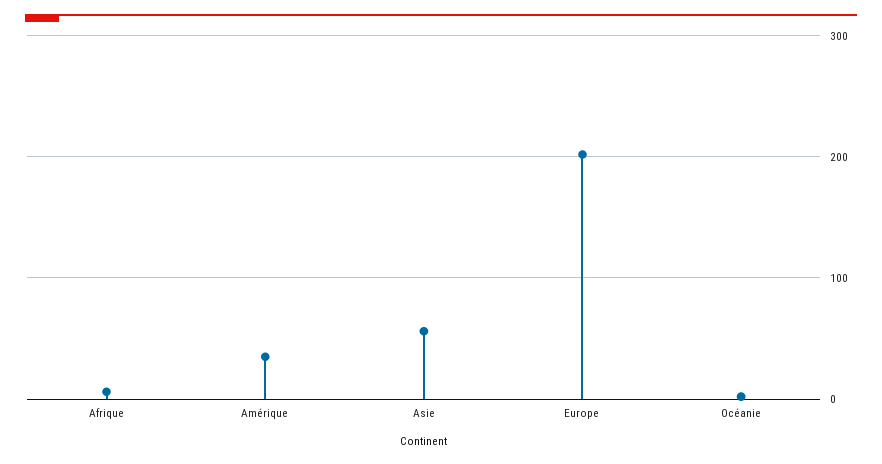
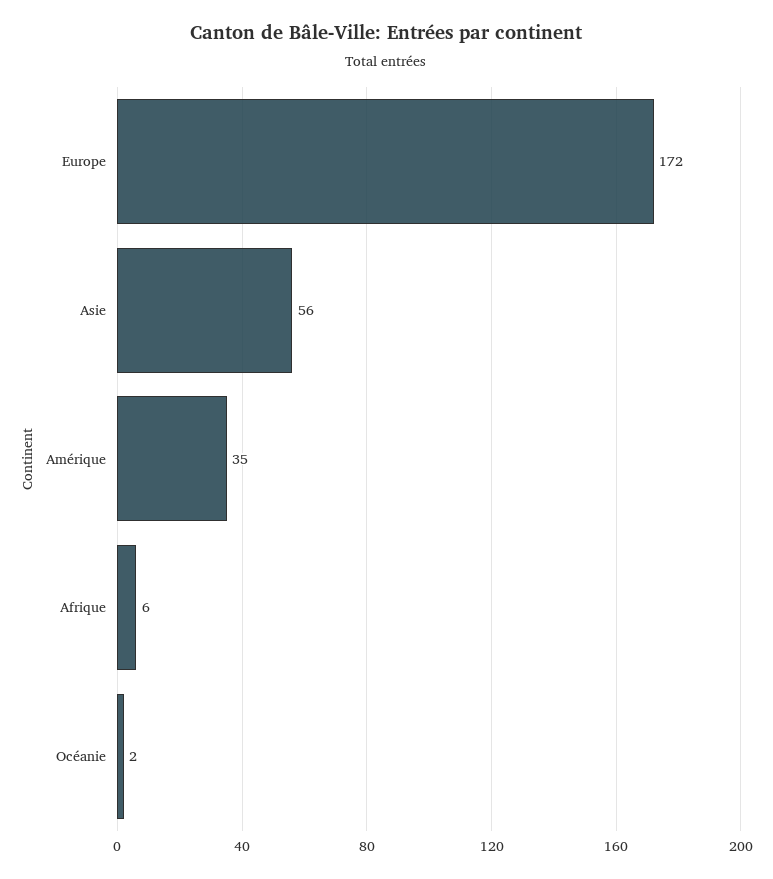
  {
    "Afrique": 6,
    "Amérique": 35,
    "Asie": 56,
-   "Europe": 200,
+   "Europe": 172,
    "Océanie": 2
  }

